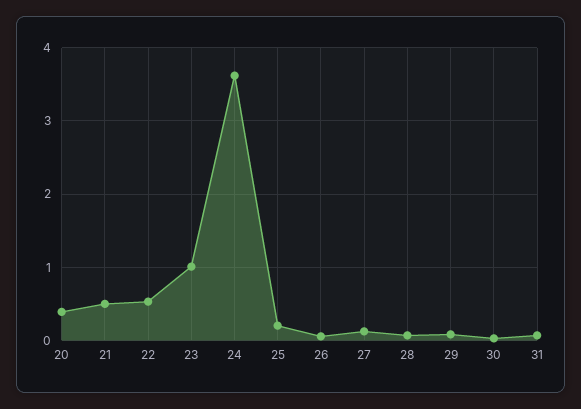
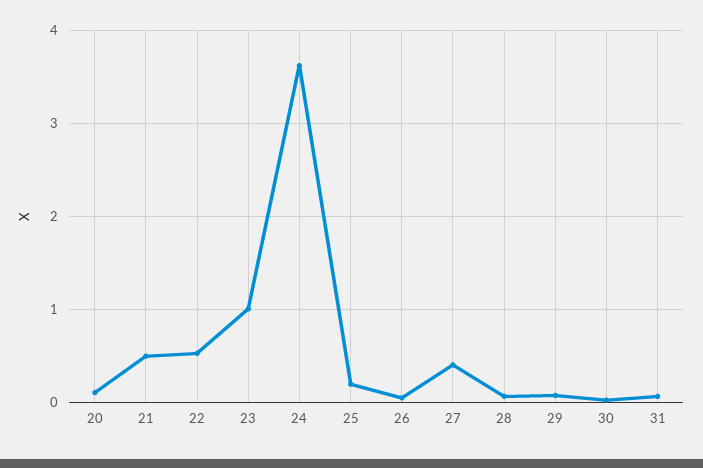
  {
-   "20": 0.4,
+   "20": 0.1,
    "21": 0.5,
    "22": 0.5,
    "23": 1,
    "24": 3.6,
    "25": 0.2,
    "26": 0.1,
-   "27": 0.1,
+   "27": 0.4,
    "28": 0.1,
    "29": 0.1,
    "30": 0,
    "31": 0.1
  }

